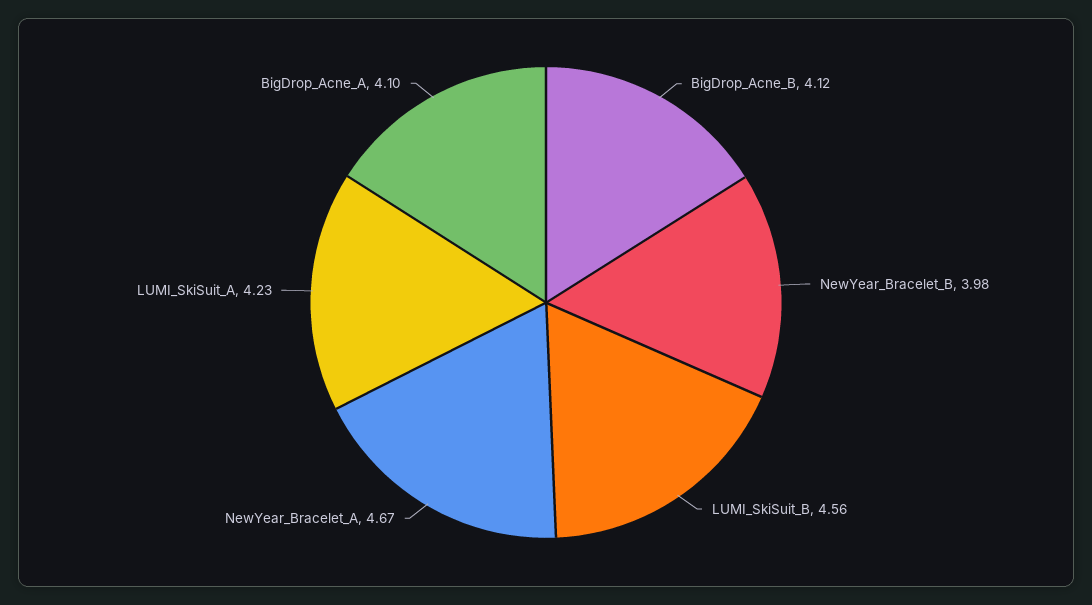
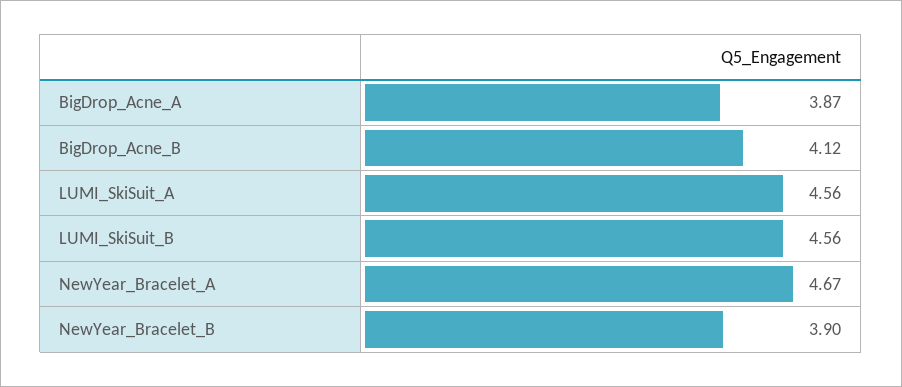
  {
    "BigDrop_Acne_B": 4.12,
-   "NewYear_Bracelet_B": 3.98,
+   "NewYear_Bracelet_B": 3.9,
    "LUMI_SkiSuit_B": 4.56,
    "NewYear_Bracelet_A": 4.67,
-   "LUMI_SkiSuit_A": 4.23,
+   "LUMI_SkiSuit_A": 4.56,
-   "BigDrop_Acne_A": 4.1
+   "BigDrop_Acne_A": 3.87
  }

